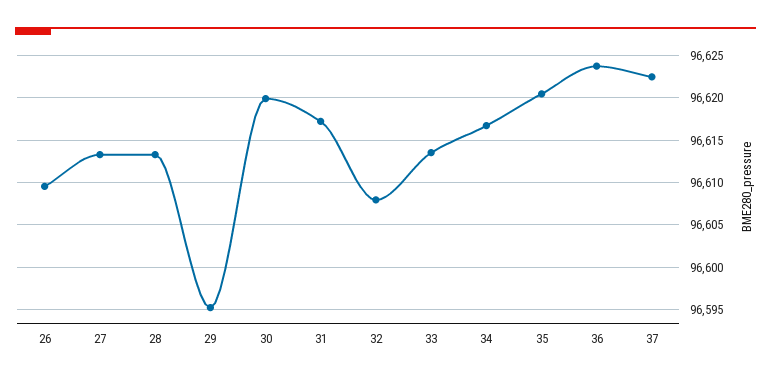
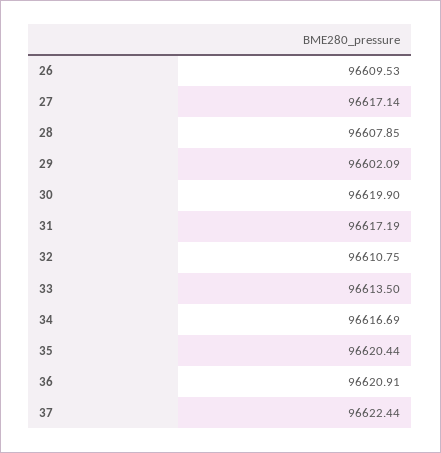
  {
    "26": 96609.53,
-   "27": 96613,
+   "27": 96617.14,
-   "28": 96613,
+   "28": 96607.85,
-   "29": 96595,
+   "29": 96602.09,
    "30": 96619.9,
    "31": 96617.19,
-   "32": 96608,
+   "32": 96610.75,
    "33": 96613.5,
    "34": 96616.69,
    "35": 96620.44,
-   "36": 96624,
+   "36": 96620.91,
    "37": 96622.44
  }

